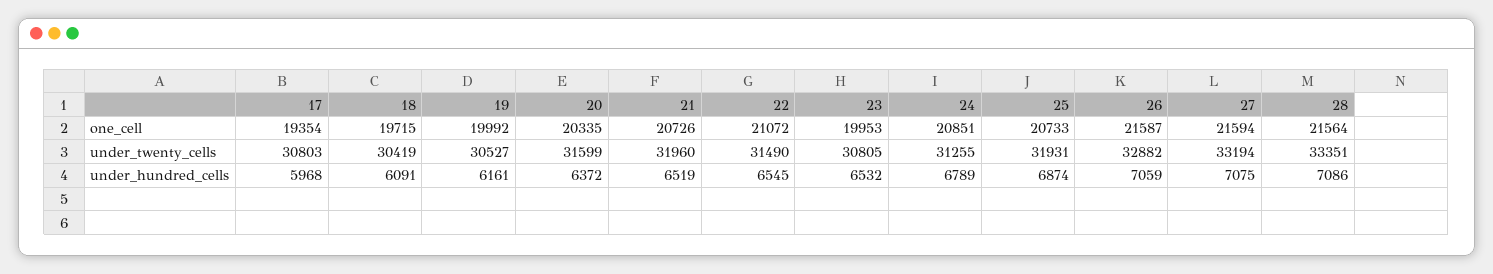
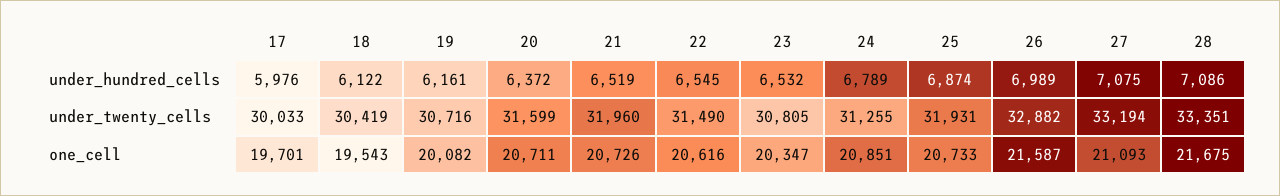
  {
    "17": {
-     "one_cell": 19354,
+     "one_cell": 19701,
-     "under_twenty_cells": 30803,
+     "under_twenty_cells": 30033,
-     "under_hundred_cells": 5968
+     "under_hundred_cells": 5976
    },
    "18": {
-     "one_cell": 19715,
+     "one_cell": 19543,
      "under_twenty_cells": 30419,
-     "under_hundred_cells": 6091
+     "under_hundred_cells": 6122
    },
    "19": {
-     "one_cell": 19992,
+     "one_cell": 20082,
-     "under_twenty_cells": 30527,
+     "under_twenty_cells": 30716,
      "under_hundred_cells": 6161
    },
    "20": {
-     "one_cell": 20335,
+     "one_cell": 20711,
      "under_twenty_cells": 31599,
      "under_hundred_cells": 6372
    },
    "21": {
      "one_cell": 20726,
      "under_twenty_cells": 31960,
      "under_hundred_cells": 6519
    },
    "22": {
-     "one_cell": 21072,
+     "one_cell": 20616,
      "under_twenty_cells": 31490,
      "under_hundred_cells": 6545
    },
    "23": {
-     "one_cell": 19953,
+     "one_cell": 20347,
      "under_twenty_cells": 30805,
      "under_hundred_cells": 6532
    },
    "24": {
      "one_cell": 20851,
      "under_twenty_cells": 31255,
      "under_hundred_cells": 6789
    },
    "25": {
      "one_cell": 20733,
      "under_twenty_cells": 31931,
      "under_hundred_cells": 6874
    },
    "26": {
      "one_cell": 21587,
      "under_twenty_cells": 32882,
-     "under_hundred_cells": 7059
+     "under_hundred_cells": 6989
    },
    "27": {
-     "one_cell": 21594,
+     "one_cell": 21093,
      "under_twenty_cells": 33194,
      "under_hundred_cells": 7075
    },
    "28": {
-     "one_cell": 21564,
+     "one_cell": 21675,
      "under_twenty_cells": 33351,
      "under_hundred_cells": 7086
    }
  }

